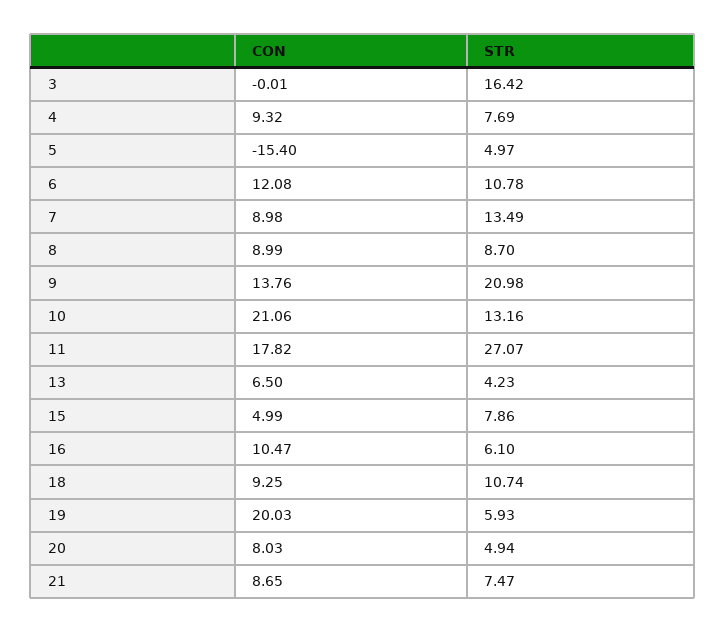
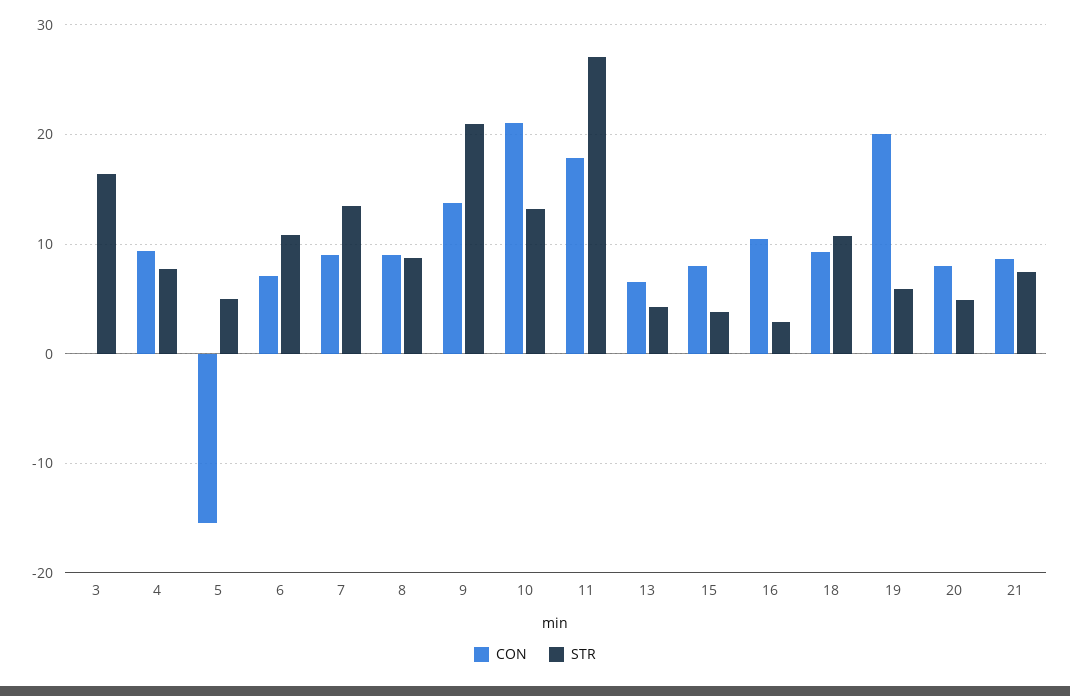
  {
    "CON": {
      "3": -0.01,
      "4": 9.32,
      "5": -15.4,
-     "6": 12.08,
+     "6": 7,
      "7": 8.98,
      "8": 8.99,
      "9": 13.76,
      "10": 21.06,
      "11": 17.82,
      "13": 6.5,
-     "15": 4.99,
+     "15": 8,
      "16": 10.47,
      "18": 9.25,
      "19": 20.03,
      "20": 8.03,
      "21": 8.65
    },
    "STR": {
      "3": 16.42,
      "4": 7.69,
      "5": 4.97,
      "6": 10.78,
      "7": 13.49,
      "8": 8.7,
      "9": 20.98,
      "10": 13.16,
      "11": 27.07,
      "13": 4.23,
-     "15": 7.86,
+     "15": 4,
-     "16": 6.1,
+     "16": 3,
      "18": 10.74,
      "19": 5.93,
      "20": 4.94,
      "21": 7.47
    }
  }

